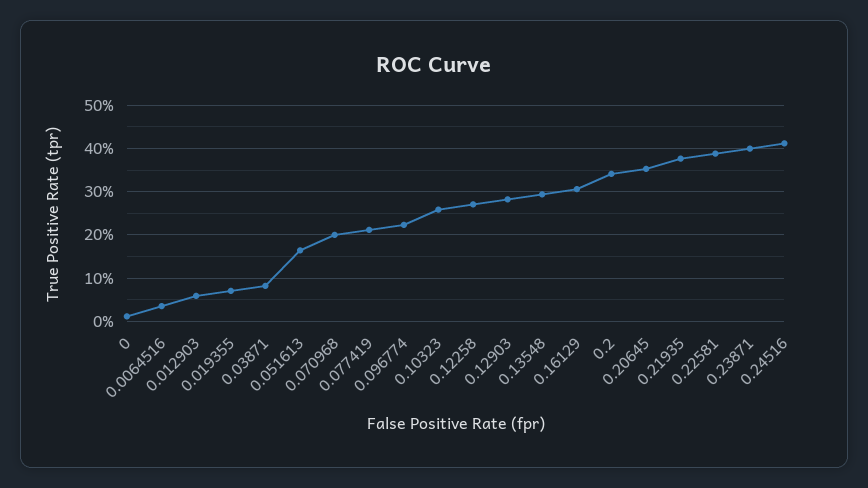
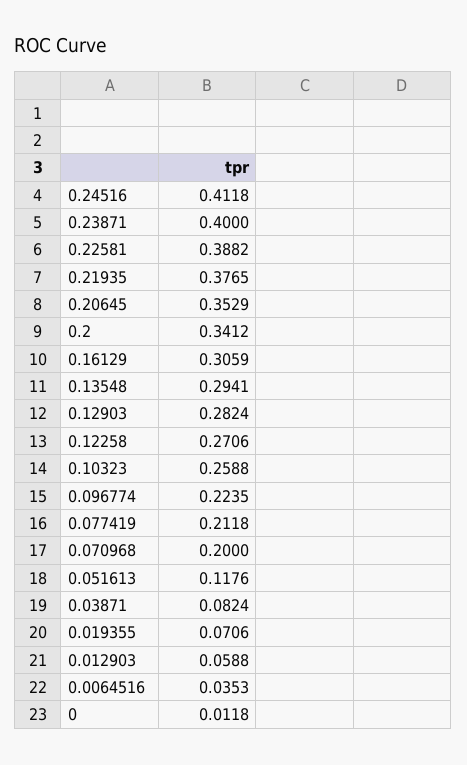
  {
    "0": 0.0118,
    "0.0064516": 0.0353,
    "0.012903": 0.0588,
    "0.019355": 0.0706,
    "0.03871": 0.0824,
-   "0.051613": 0.16,
+   "0.051613": 0.1176,
    "0.070968": 0.2,
    "0.077419": 0.2118,
    "0.096774": 0.2235,
    "0.10323": 0.2588,
    "0.12258": 0.2706,
    "0.12903": 0.2824,
    "0.13548": 0.2941,
    "0.16129": 0.3059,
    "0.2": 0.3412,
    "0.20645": 0.3529,
    "0.21935": 0.3765,
    "0.22581": 0.3882,
    "0.23871": 0.4,
    "0.24516": 0.4118
  }

